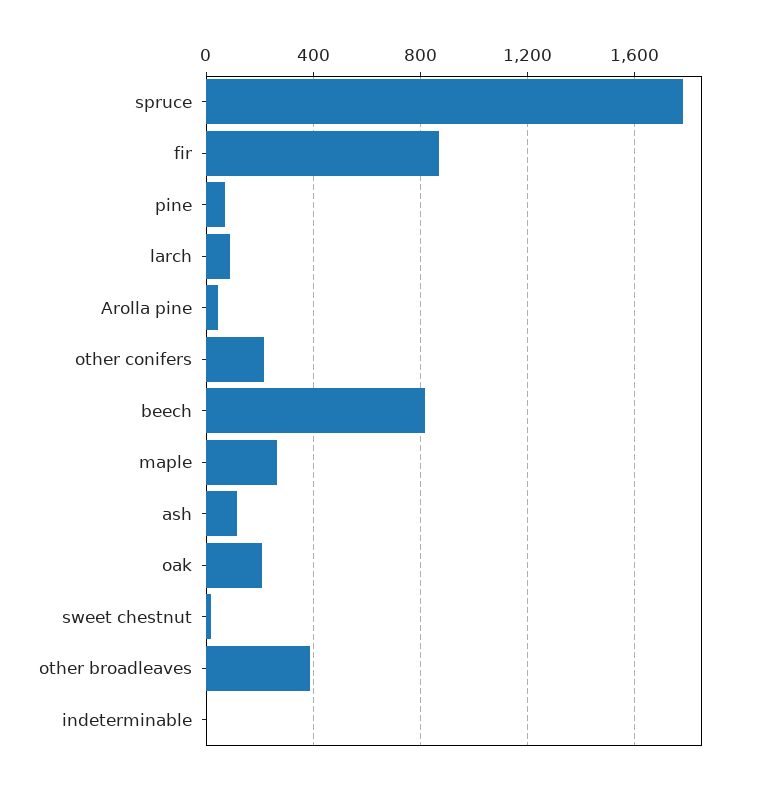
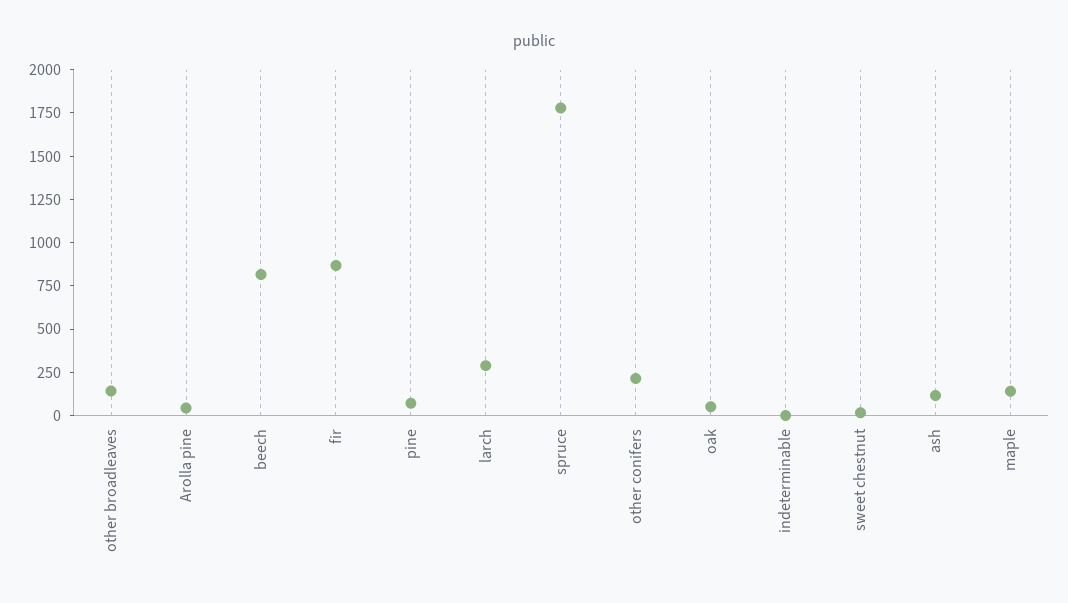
  {
    "spruce": 1800,
    "fir": 850,
    "pine": 50,
-   "larch": 100,
+   "larch": 300,
    "Arolla pine": 50,
    "other conifers": 200,
    "beech": 800,
-   "maple": 250,
+   "maple": 150,
    "ash": 100,
-   "oak": 200,
+   "oak": 50,
    "sweet chestnut": 0,
-   "other broadleaves": 400,
+   "other broadleaves": 150,
    "indeterminable": 0
  }

